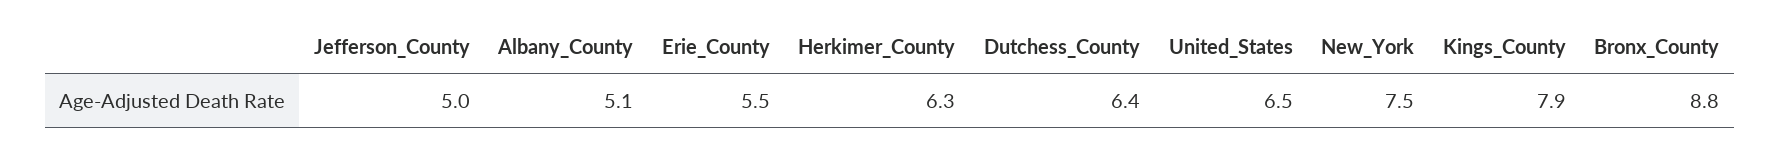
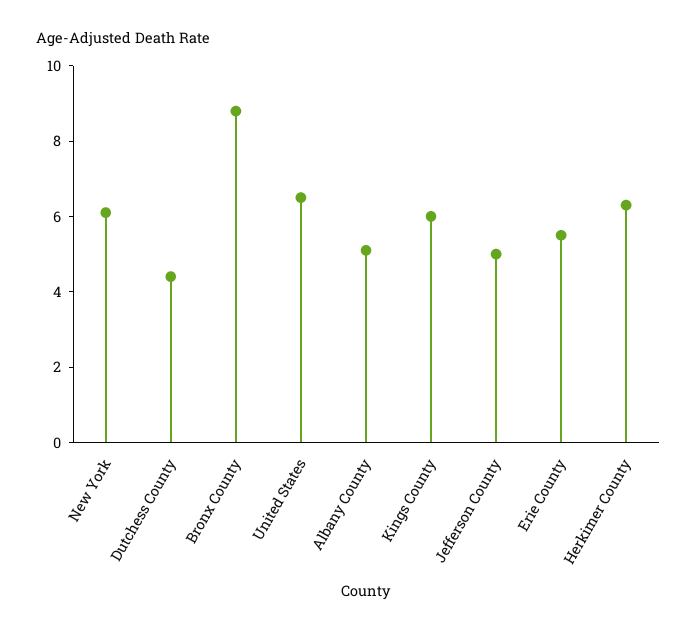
  {
    "Jefferson_County": 5,
    "Albany_County": 5.1,
    "Erie_County": 5.5,
    "Herkimer_County": 6.3,
-   "Dutchess_County": 6.4,
+   "Dutchess_County": 4.5,
    "United_States": 6.5,
-   "New_York": 7.5,
+   "New_York": 6,
-   "Kings_County": 7.9,
+   "Kings_County": 6,
    "Bronx_County": 8.8
  }

